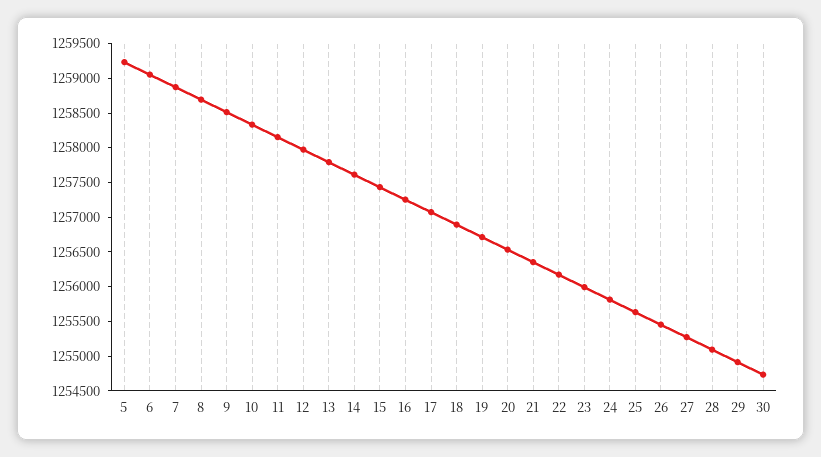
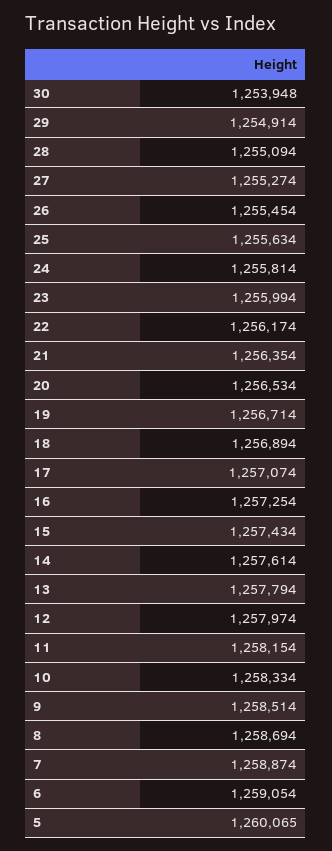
  {
-   "5": 1259250,
+   "5": 1260065,
    "6": 1259054,
    "7": 1258874,
    "8": 1258694,
    "9": 1258514,
    "10": 1258334,
    "11": 1258154,
    "12": 1257974,
    "13": 1257794,
    "14": 1257614,
    "15": 1257434,
    "16": 1257254,
    "17": 1257074,
    "18": 1256894,
    "19": 1256714,
    "20": 1256534,
    "21": 1256354,
    "22": 1256174,
    "23": 1255994,
    "24": 1255814,
    "25": 1255634,
    "26": 1255454,
    "27": 1255274,
    "28": 1255094,
    "29": 1254914,
-   "30": 1254750
+   "30": 1253948
  }

